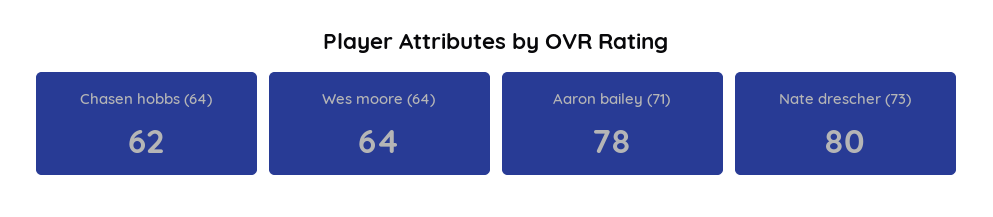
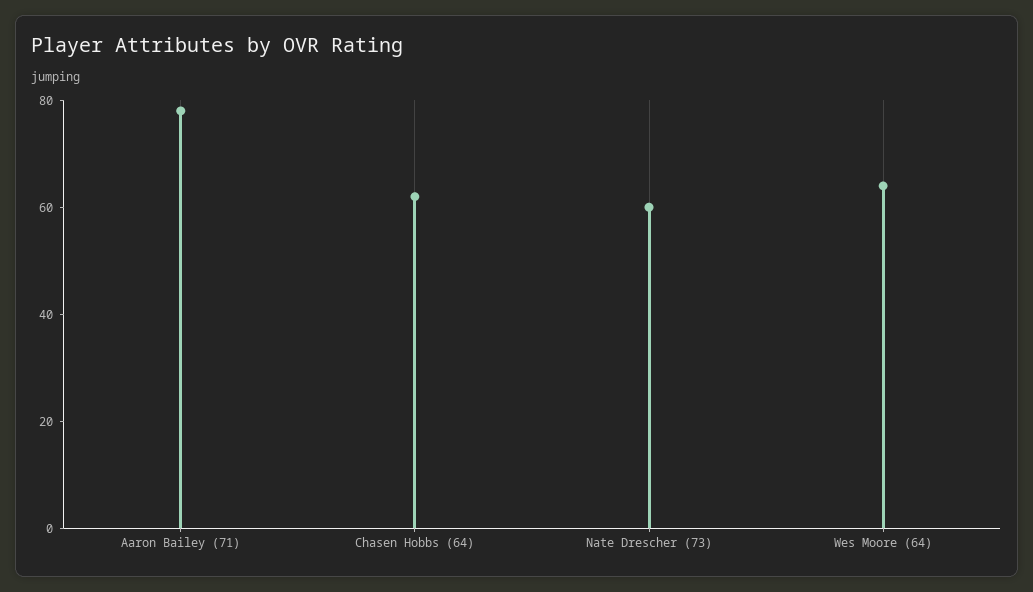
  {
    "Chasen hobbs (64)": 62,
    "Wes moore (64)": 64,
    "Aaron bailey (71)": 78,
-   "Nate drescher (73)": 80
+   "Nate drescher (73)": 60
  }

